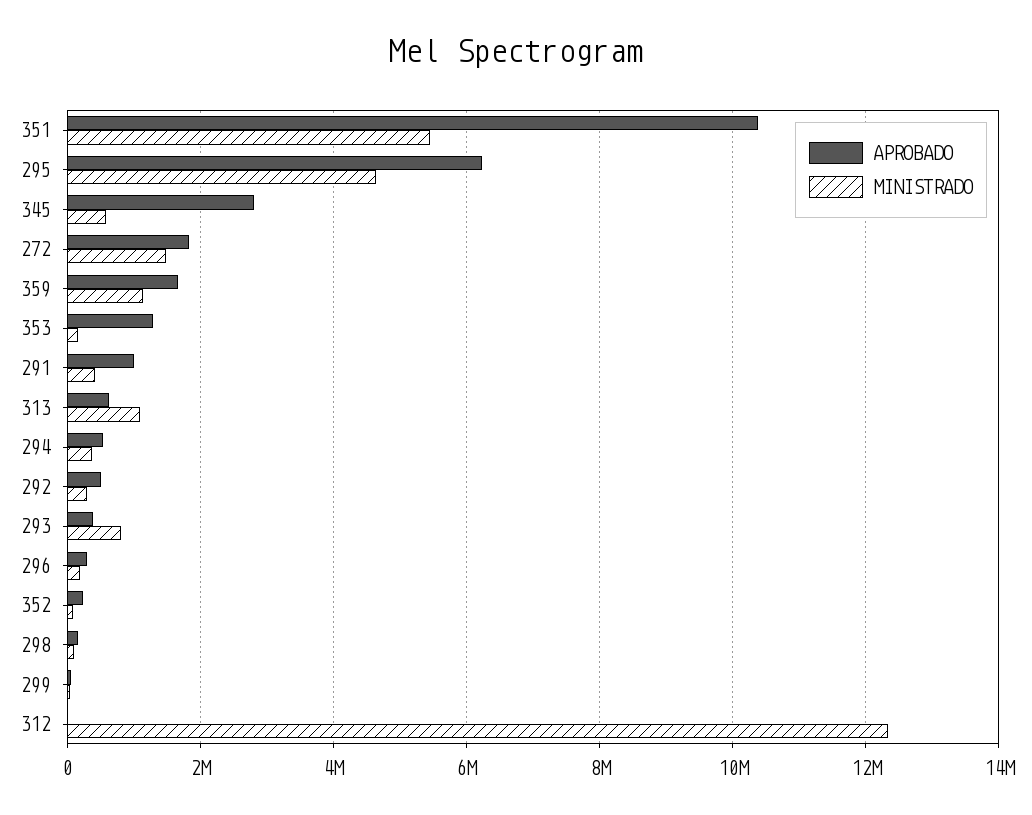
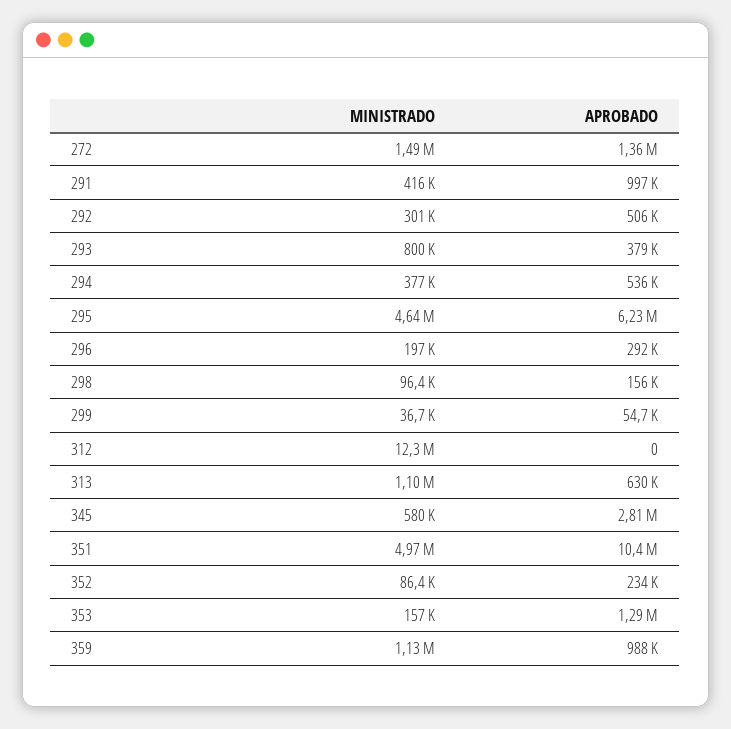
  {
    "APROBADO": {
      "351": 10400000,
      "295": 6230000,
      "345": 2810000,
-     "272": 1800000,
+     "272": 1360000,
-     "359": 1600000,
+     "359": 988000,
      "353": 1290000,
      "291": 997000,
      "313": 630000,
      "294": 536000,
      "292": 506000,
      "293": 379000,
      "296": 292000,
      "352": 234000,
      "298": 156000,
      "299": 54700,
      "312": 0
    },
    "MINISTRADO": {
-     "351": 5400000,
+     "351": 4970000,
      "295": 4640000,
      "345": 580000,
      "272": 1490000,
      "359": 1130000,
      "353": 157000,
      "291": 416000,
      "313": 1100000,
      "294": 377000,
      "292": 301000,
      "293": 800000,
      "296": 197000,
      "352": 86400,
      "298": 96400,
      "299": 36700,
      "312": 12300000
    }
  }

